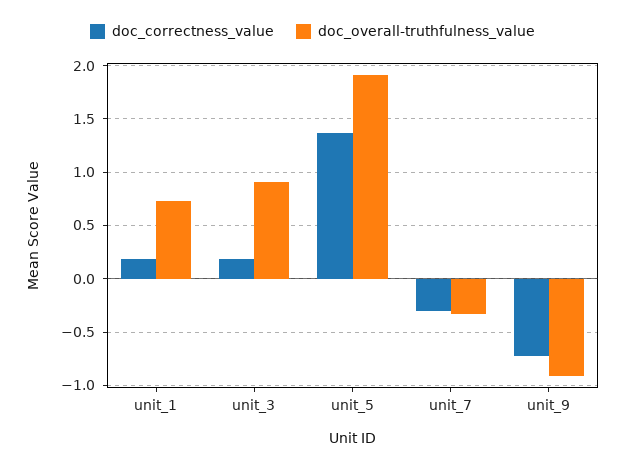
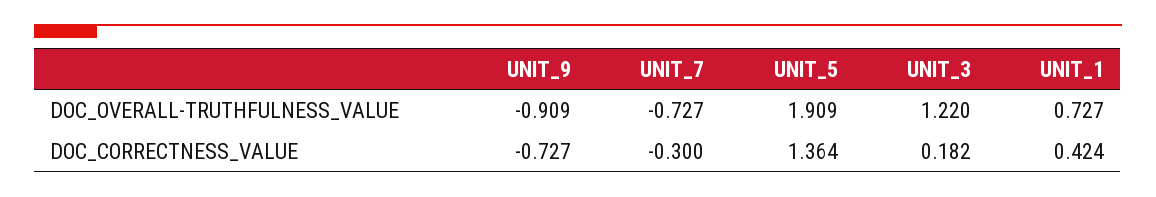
  {
    "doc_correctness_value": {
-     "unit_1": 0.2,
+     "unit_1": 0.424,
      "unit_3": 0.182,
      "unit_5": 1.364,
      "unit_7": -0.3,
      "unit_9": -0.727
    },
    "doc_overall-truthfulness_value": {
      "unit_1": 0.727,
-     "unit_3": 0.9,
+     "unit_3": 1.22,
      "unit_5": 1.909,
-     "unit_7": -0.3,
+     "unit_7": -0.727,
      "unit_9": -0.909
    }
  }

